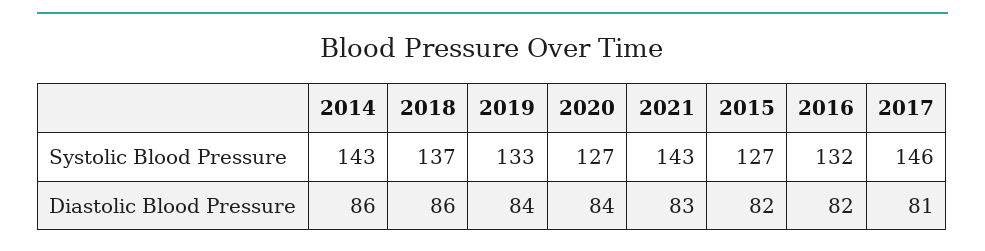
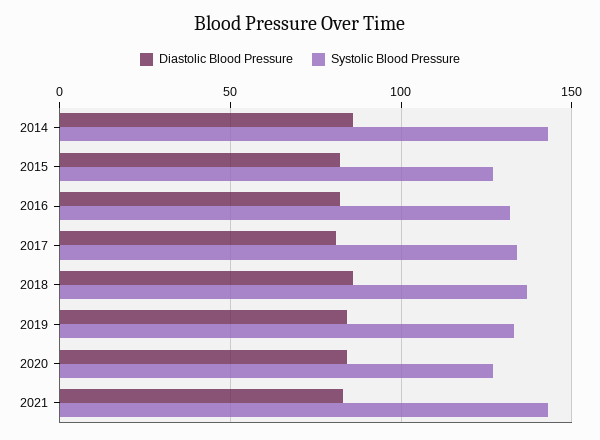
  {
    "Systolic Blood Pressure": {
      "2014": 143,
      "2018": 137,
      "2019": 133,
      "2020": 127,
      "2021": 143,
      "2015": 127,
      "2016": 132,
-     "2017": 146
+     "2017": 135
    },
    "Diastolic Blood Pressure": {
      "2014": 86,
      "2018": 86,
      "2019": 84,
      "2020": 84,
      "2021": 83,
      "2015": 82,
      "2016": 82,
      "2017": 81
    }
  }

